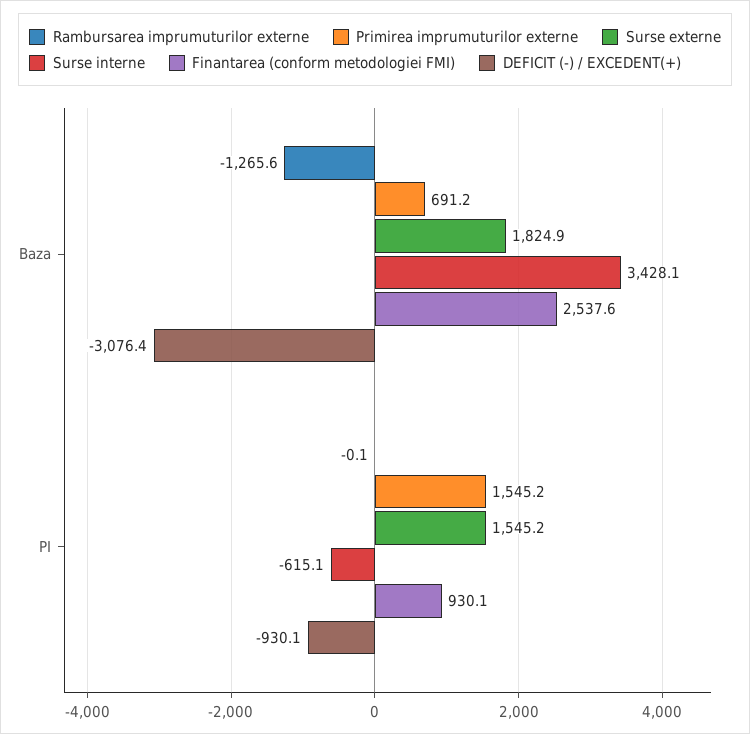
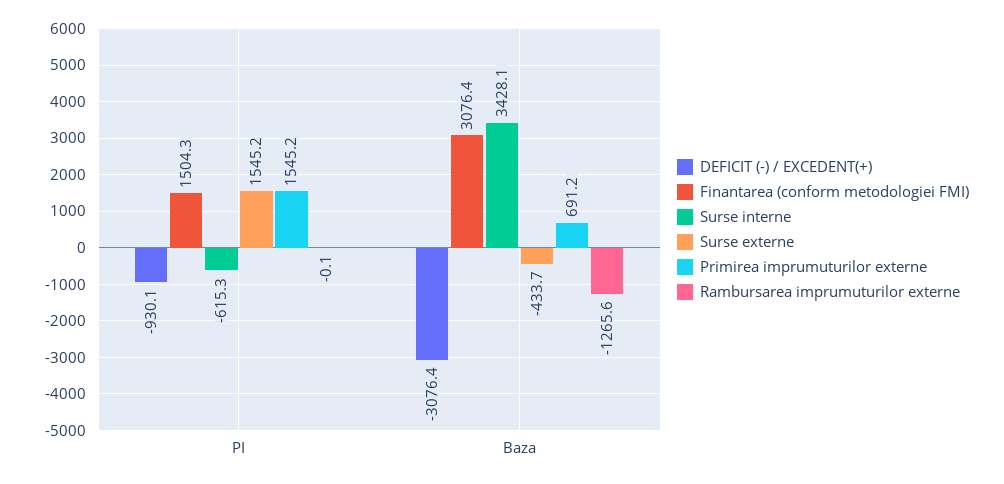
  {
    "Rambursarea imprumuturilor externe": {
      "Baza": -1265.6,
      "PI": -0.1
    },
    "Primirea imprumuturilor externe": {
      "Baza": 691.2,
      "PI": 1545.2
    },
    "Surse externe": {
-     "Baza": 1824.9,
+     "Baza": -433.7,
      "PI": 1545.2
    },
    "Surse interne": {
      "Baza": 3428.1,
-     "PI": -615.1
+     "PI": -615.3
    },
    "Finantarea (conform metodologiei FMI)": {
-     "Baza": 2537.6,
+     "Baza": 3076.4,
-     "PI": 930.1
+     "PI": 1504.3
    },
    "DEFICIT (-) / EXCEDENT(+)": {
      "Baza": -3076.4,
      "PI": -930.1
    }
  }

